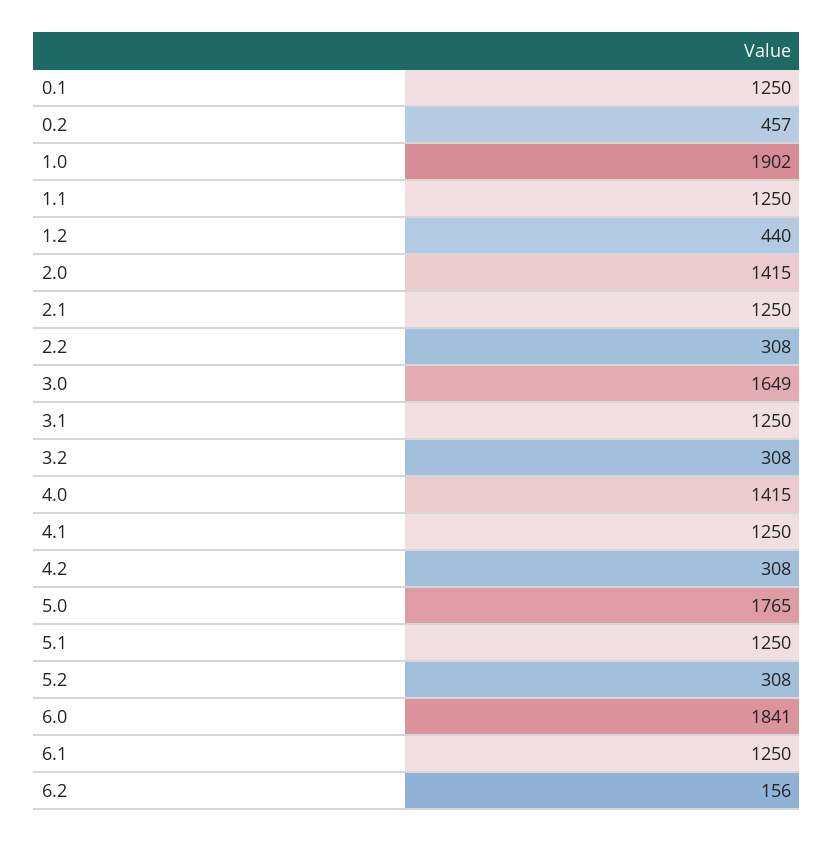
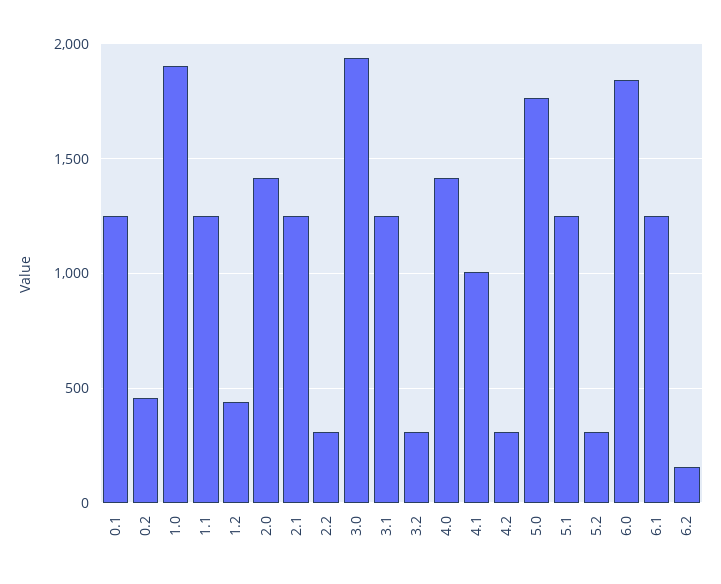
  {
    "0.1": 1250,
    "0.2": 457,
    "1.0": 1902,
    "1.1": 1250,
    "1.2": 440,
    "2.0": 1415,
    "2.1": 1250,
    "2.2": 308,
-   "3.0": 1649,
+   "3.0": 1950,
    "3.1": 1250,
    "3.2": 308,
    "4.0": 1415,
-   "4.1": 1250,
+   "4.1": 1000,
    "4.2": 308,
    "5.0": 1765,
    "5.1": 1250,
    "5.2": 308,
    "6.0": 1841,
    "6.1": 1250,
    "6.2": 156
  }

